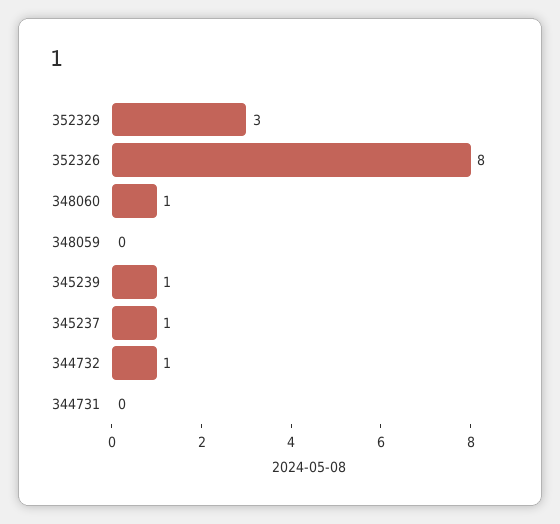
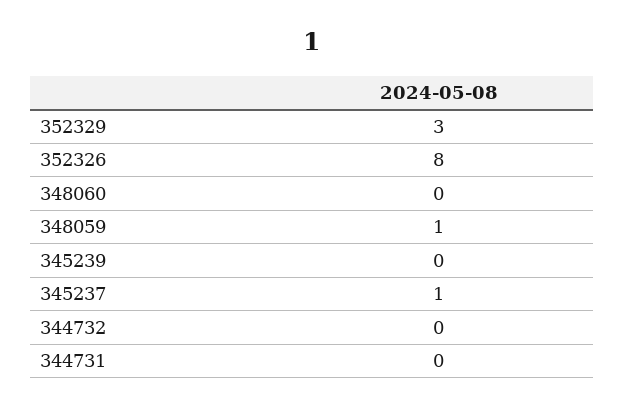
  {
    "352329": 3,
    "352326": 8,
-   "348060": 1,
+   "348060": 0,
-   "348059": 0,
+   "348059": 1,
-   "345239": 1,
+   "345239": 0,
    "345237": 1,
-   "344732": 1,
+   "344732": 0,
    "344731": 0
  }

